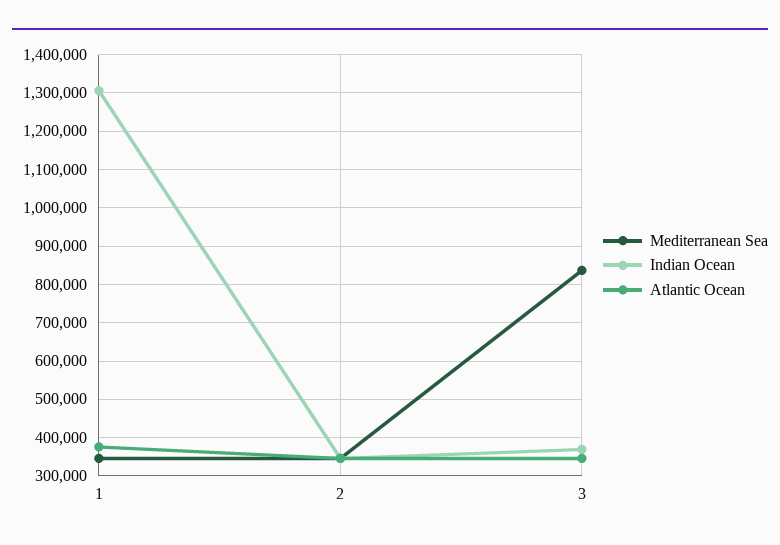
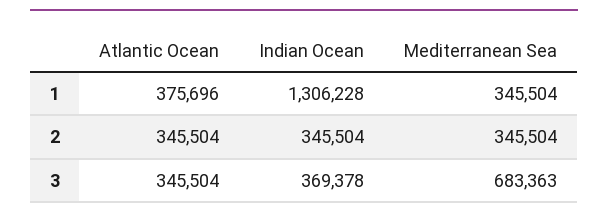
  {
    "Mediterranean Sea": {
      "1": 345504,
      "2": 345504,
-     "3": 840000
+     "3": 683363
    },
    "Indian Ocean": {
      "1": 1306228,
      "2": 345504,
      "3": 369378
    },
    "Atlantic Ocean": {
      "1": 375696,
      "2": 345504,
      "3": 345504
    }
  }

